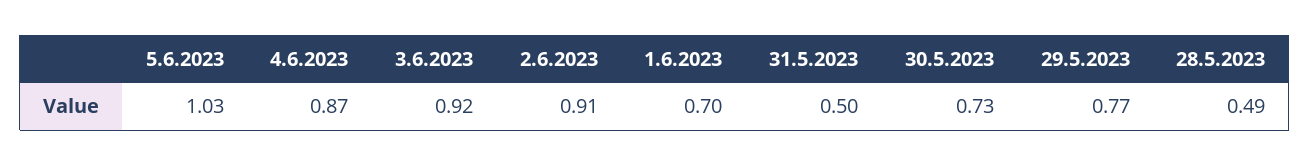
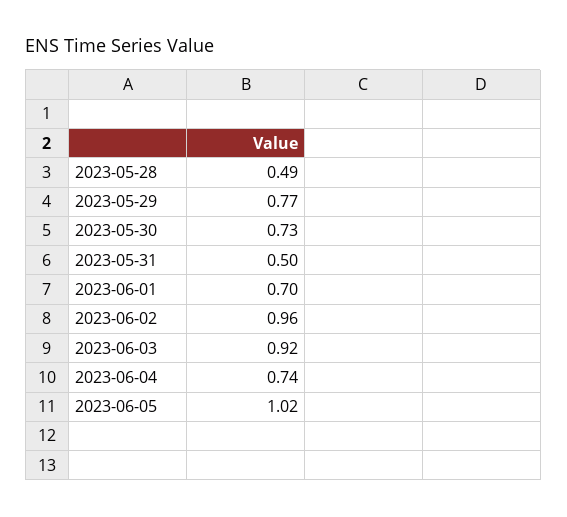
  {
-   "5.6.2023": 1.03,
+   "5.6.2023": 1.02,
-   "4.6.2023": 0.87,
+   "4.6.2023": 0.74,
    "3.6.2023": 0.92,
-   "2.6.2023": 0.91,
+   "2.6.2023": 0.96,
    "1.6.2023": 0.7,
    "31.5.2023": 0.5,
    "30.5.2023": 0.73,
    "29.5.2023": 0.77,
    "28.5.2023": 0.49
  }

